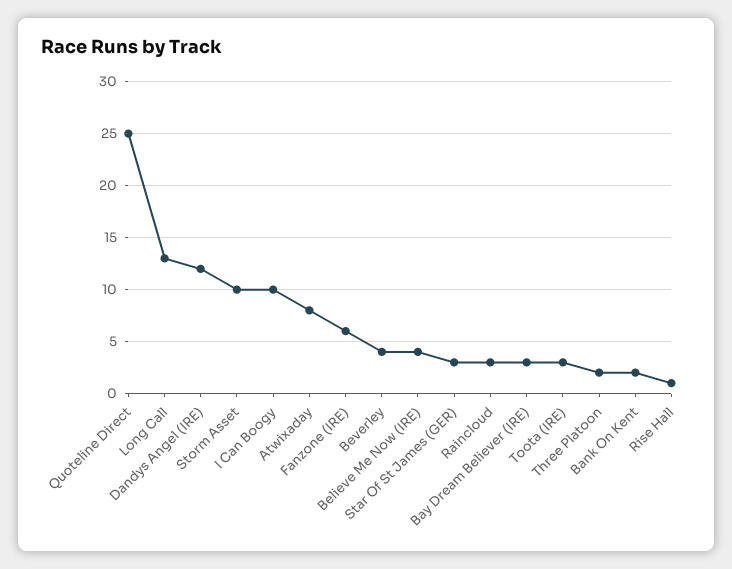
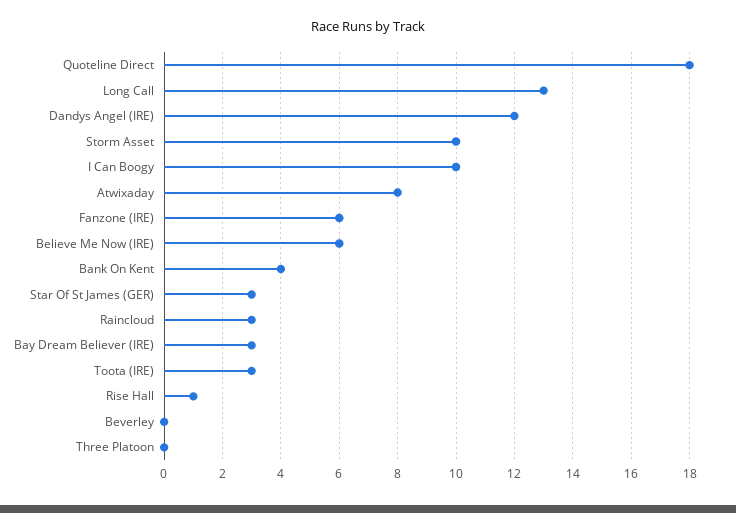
  {
-   "Quoteline Direct": 25,
+   "Quoteline Direct": 18,
    "Long Call": 13,
    "Dandys Angel (IRE)": 12,
    "Storm Asset": 10,
    "I Can Boogy": 10,
    "Atwixaday": 8,
    "Fanzone (IRE)": 6,
-   "Beverley": 4,
+   "Beverley": 0,
-   "Believe Me Now (IRE)": 4,
+   "Believe Me Now (IRE)": 6,
    "Star Of St James (GER)": 3,
    "Raincloud": 3,
    "Bay Dream Believer (IRE)": 3,
    "Toota (IRE)": 3,
-   "Three Platoon": 2,
+   "Three Platoon": 0,
-   "Bank On Kent": 2,
+   "Bank On Kent": 4,
    "Rise Hall": 1
  }

